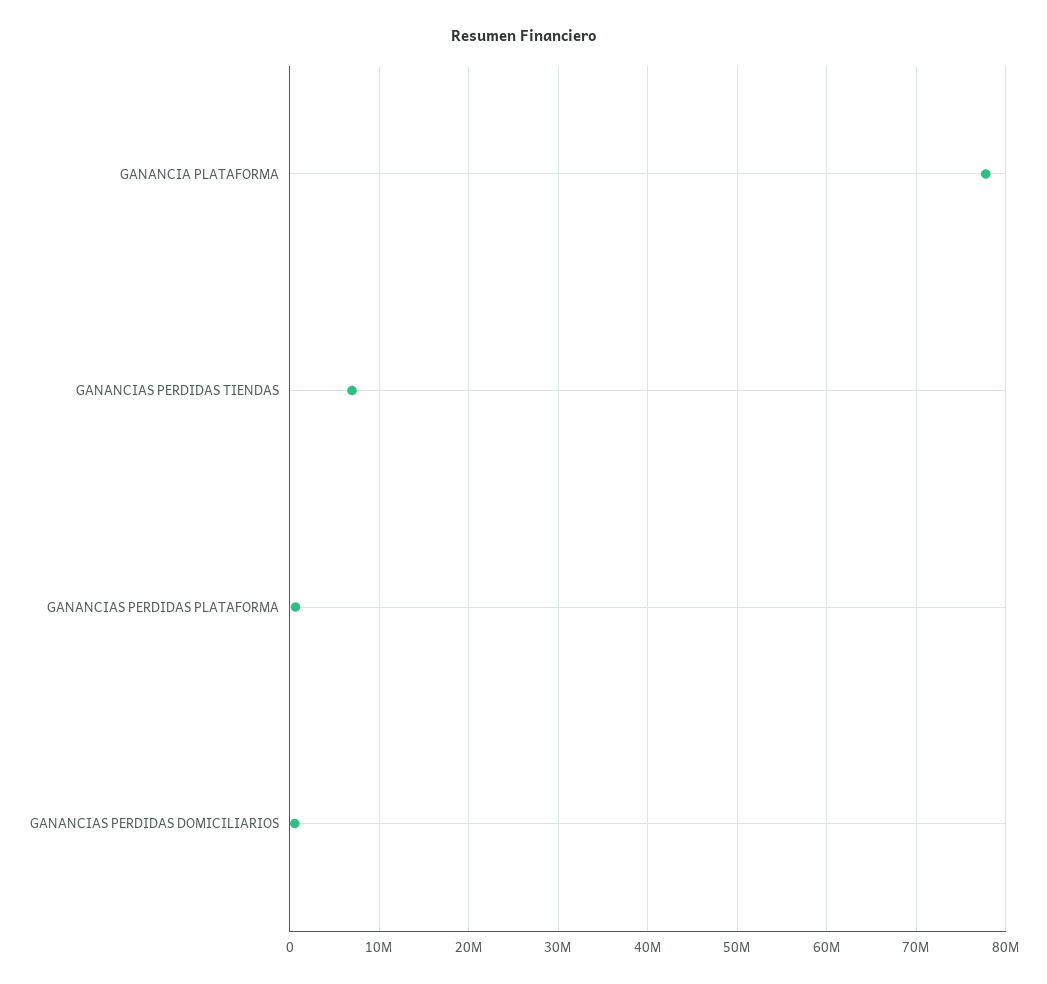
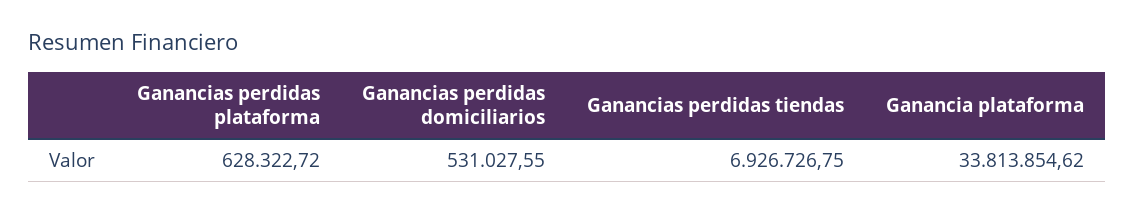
  {
-   "GANANCIA PLATAFORMA": 78000000,
+   "GANANCIA PLATAFORMA": 33813854.62,
    "GANANCIAS PERDIDAS TIENDAS": 6926726.75,
    "GANANCIAS PERDIDAS PLATAFORMA": 628322.72,
    "GANANCIAS PERDIDAS DOMICILIARIOS": 531027.55
  }

